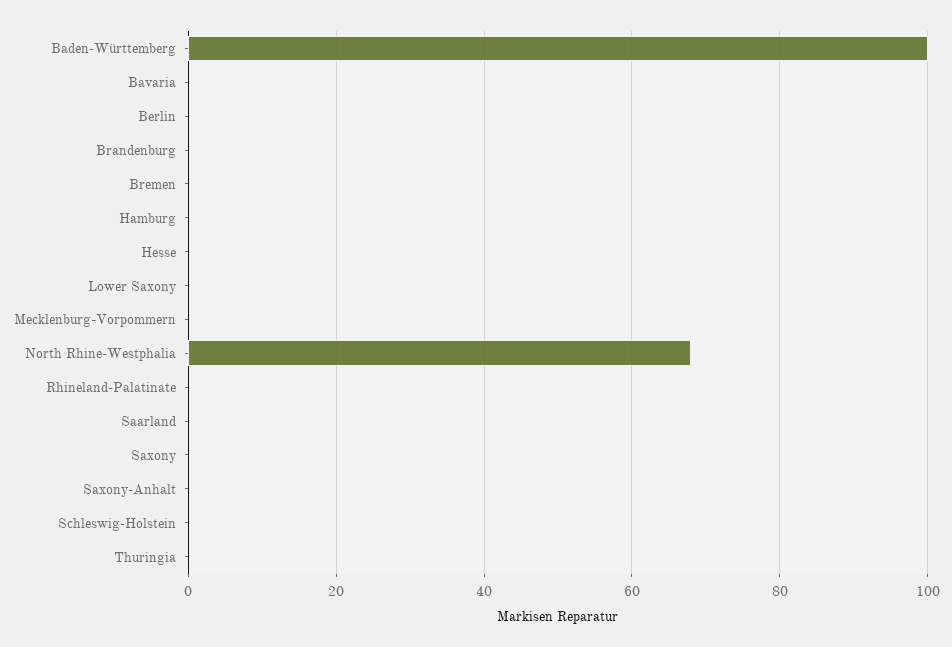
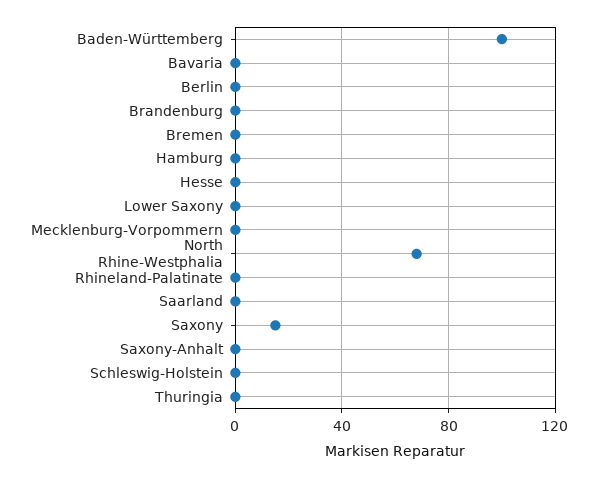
  {
    "Baden-Württemberg": 100,
    "Bavaria": 0,
    "Berlin": 0,
    "Brandenburg": 0,
    "Bremen": 0,
    "Hamburg": 0,
    "Hesse": 0,
    "Lower Saxony": 0,
    "Mecklenburg-Vorpommern": 0,
    "North Rhine-Westphalia": 70,
    "Rhineland-Palatinate": 0,
    "Saarland": 0,
-   "Saxony": 0,
+   "Saxony": 15,
    "Saxony-Anhalt": 0,
    "Schleswig-Holstein": 0,
    "Thuringia": 0
  }

